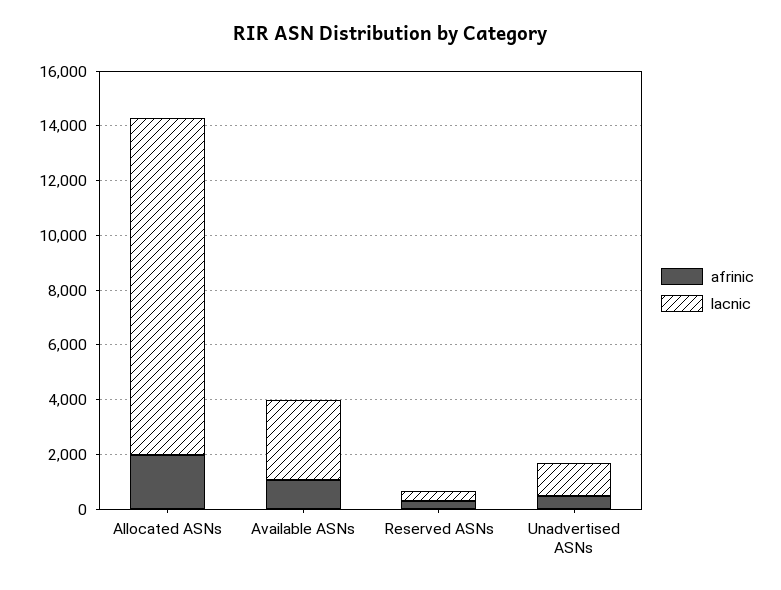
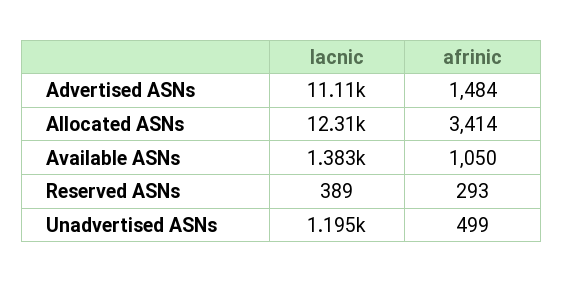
  {
    "afrinic": {
-     "Allocated ASNs": 2000,
+     "Allocated ASNs": 3414,
      "Available ASNs": 1050,
      "Reserved ASNs": 293,
-     "Unadvertised ASNs": 499
+     "Unadvertised ASNs": 499,
+     "Advertised ASNs": 1484
    },
    "lacnic": {
      "Allocated ASNs": 12310,
-     "Available ASNs": 3000,
+     "Available ASNs": 1383,
      "Reserved ASNs": 389,
-     "Unadvertised ASNs": 1195
+     "Unadvertised ASNs": 1195,
+     "Advertised ASNs": 11110
    }
  }

